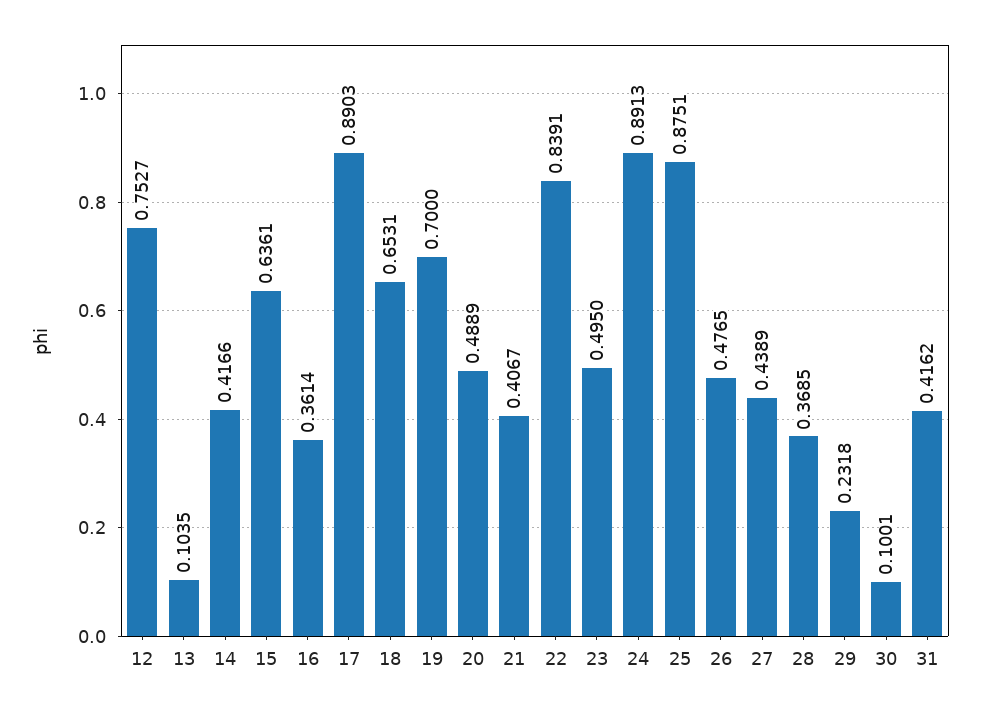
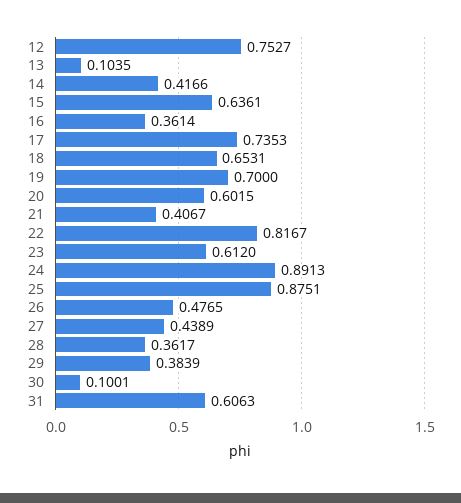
  {
    "12": 0.7527,
    "13": 0.1035,
    "14": 0.4166,
    "15": 0.6361,
    "16": 0.3614,
-   "17": 0.8903,
+   "17": 0.7353,
    "18": 0.6531,
    "19": 0.7,
-   "20": 0.4889,
+   "20": 0.6015,
    "21": 0.4067,
-   "22": 0.8391,
+   "22": 0.8167,
-   "23": 0.495,
+   "23": 0.612,
    "24": 0.8913,
    "25": 0.8751,
    "26": 0.4765,
    "27": 0.4389,
-   "28": 0.3685,
+   "28": 0.3617,
-   "29": 0.2318,
+   "29": 0.3839,
    "30": 0.1001,
-   "31": 0.4162
+   "31": 0.6063
  }

